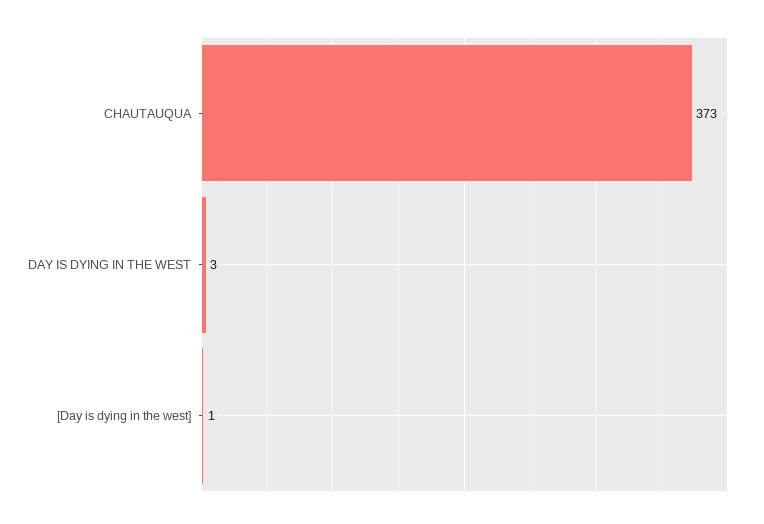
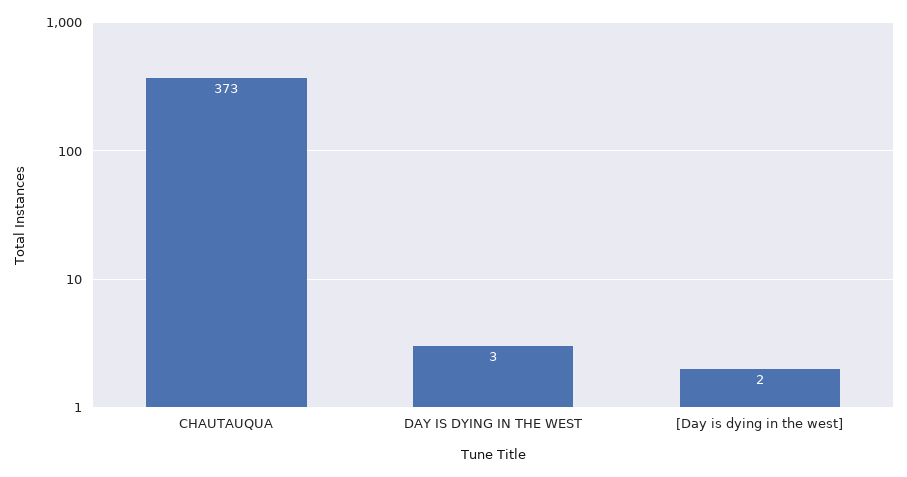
  {
    "CHAUTAUQUA": 373,
    "DAY IS DYING IN THE WEST": 3,
-   "[Day is dying in the west]": 1
+   "[Day is dying in the west]": 2
  }

